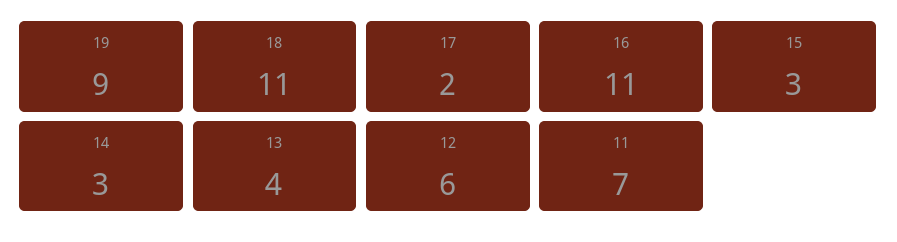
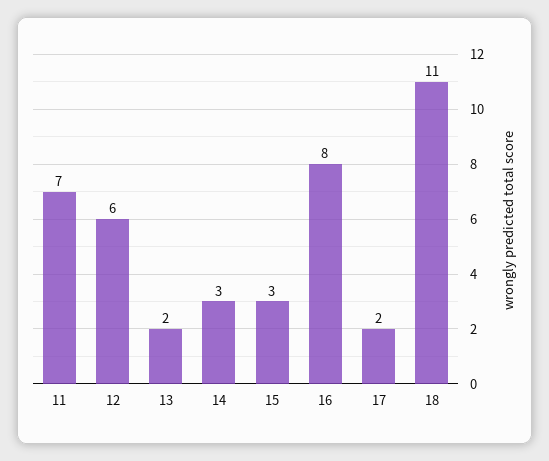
  {
-   "19": 9,
    "18": 11,
    "17": 2,
-   "16": 11,
+   "16": 8,
    "15": 3,
    "14": 3,
-   "13": 4,
+   "13": 2,
    "12": 6,
    "11": 7
  }

